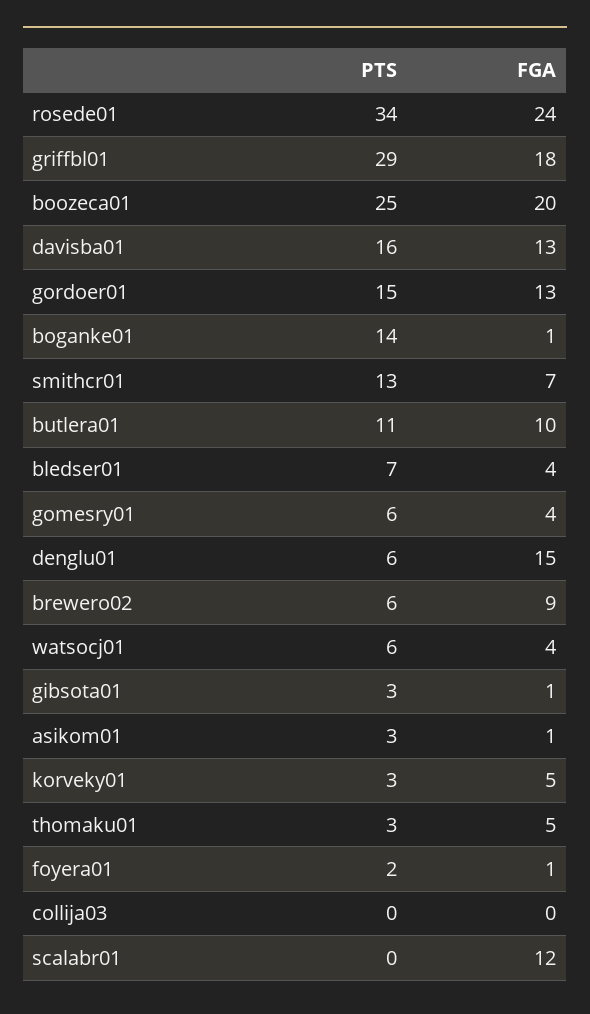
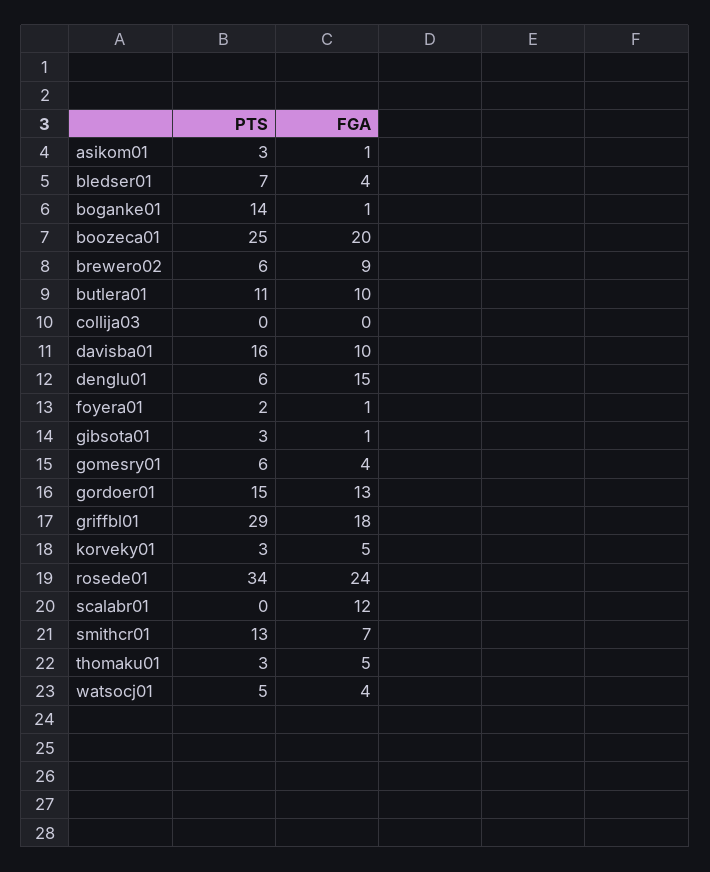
  {
    "PTS": {
      "rosede01": 34,
      "griffbl01": 29,
      "boozeca01": 25,
      "davisba01": 16,
      "gordoer01": 15,
      "boganke01": 14,
      "smithcr01": 13,
      "butlera01": 11,
      "bledser01": 7,
      "gomesry01": 6,
      "denglu01": 6,
      "brewero02": 6,
-     "watsocj01": 6,
+     "watsocj01": 5,
      "gibsota01": 3,
      "asikom01": 3,
      "korveky01": 3,
      "thomaku01": 3,
      "foyera01": 2,
      "collija03": 0,
      "scalabr01": 0
    },
    "FGA": {
      "rosede01": 24,
      "griffbl01": 18,
      "boozeca01": 20,
-     "davisba01": 13,
+     "davisba01": 10,
      "gordoer01": 13,
      "boganke01": 1,
      "smithcr01": 7,
      "butlera01": 10,
      "bledser01": 4,
      "gomesry01": 4,
      "denglu01": 15,
      "brewero02": 9,
      "watsocj01": 4,
      "gibsota01": 1,
      "asikom01": 1,
      "korveky01": 5,
      "thomaku01": 5,
      "foyera01": 1,
      "collija03": 0,
      "scalabr01": 12
    }
  }

